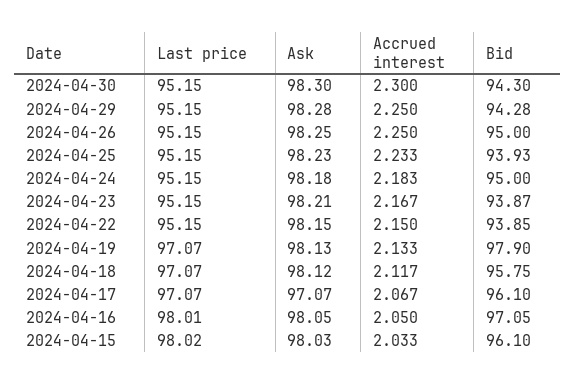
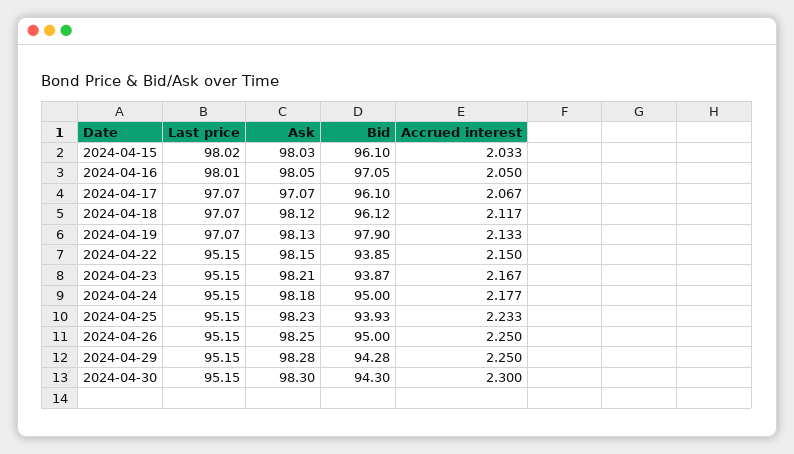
  {
    "Last price": {
      "2024-04-30": 95.15,
      "2024-04-29": 95.15,
      "2024-04-26": 95.15,
      "2024-04-25": 95.15,
      "2024-04-24": 95.15,
      "2024-04-23": 95.15,
      "2024-04-22": 95.15,
      "2024-04-19": 97.07,
      "2024-04-18": 97.07,
      "2024-04-17": 97.07,
      "2024-04-16": 98.01,
      "2024-04-15": 98.02
    },
    "Ask": {
      "2024-04-30": 98.3,
      "2024-04-29": 98.28,
      "2024-04-26": 98.25,
      "2024-04-25": 98.23,
      "2024-04-24": 98.18,
      "2024-04-23": 98.21,
      "2024-04-22": 98.15,
      "2024-04-19": 98.13,
      "2024-04-18": 98.12,
      "2024-04-17": 97.07,
      "2024-04-16": 98.05,
      "2024-04-15": 98.03
    },
    "Accrued interest": {
      "2024-04-30": 2.3,
      "2024-04-29": 2.25,
      "2024-04-26": 2.25,
      "2024-04-25": 2.233,
-     "2024-04-24": 2.183,
+     "2024-04-24": 2.177,
      "2024-04-23": 2.167,
      "2024-04-22": 2.15,
      "2024-04-19": 2.133,
      "2024-04-18": 2.117,
      "2024-04-17": 2.067,
      "2024-04-16": 2.05,
      "2024-04-15": 2.033
    },
    "Bid": {
      "2024-04-30": 94.3,
      "2024-04-29": 94.28,
      "2024-04-26": 95,
      "2024-04-25": 93.93,
      "2024-04-24": 95,
      "2024-04-23": 93.87,
      "2024-04-22": 93.85,
      "2024-04-19": 97.9,
-     "2024-04-18": 95.75,
+     "2024-04-18": 96.12,
      "2024-04-17": 96.1,
      "2024-04-16": 97.05,
      "2024-04-15": 96.1
    }
  }

